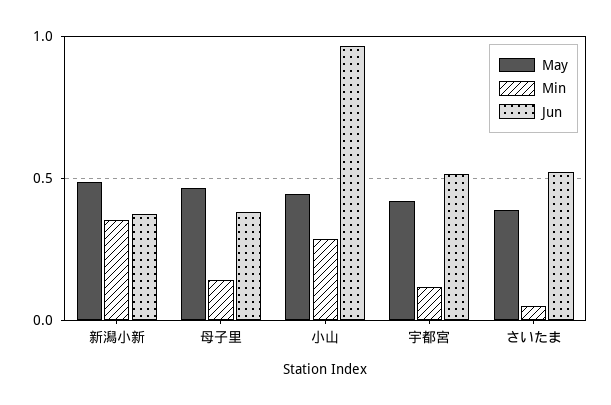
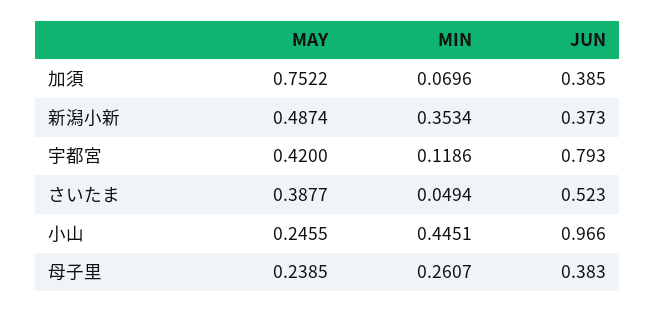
  {
    "May": {
      "新潟小新": 0.4874,
-     "母子里": 0.45,
+     "母子里": 0.2385,
-     "小山": 0.45,
+     "小山": 0.2455,
      "宇都宮": 0.42,
-     "さいたま": 0.3877
+     "さいたま": 0.3877,
+     "加須": 0.7522
    },
    "Min": {
      "新潟小新": 0.3534,
-     "母子里": 0.15,
+     "母子里": 0.2607,
-     "小山": 0.3,
+     "小山": 0.4451,
      "宇都宮": 0.1186,
-     "さいたま": 0.0494
+     "さいたま": 0.0494,
+     "加須": 0.0696
    },
    "Jun": {
      "新潟小新": 0.373,
      "母子里": 0.383,
      "小山": 0.966,
-     "宇都宮": 0.5,
+     "宇都宮": 0.793,
-     "さいたま": 0.523
+     "さいたま": 0.523,
+     "加須": 0.385
    }
  }

